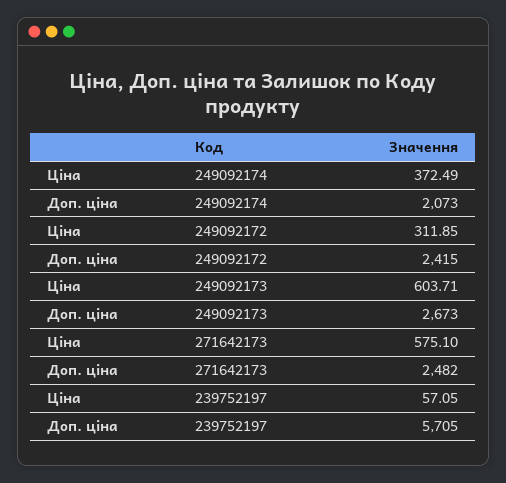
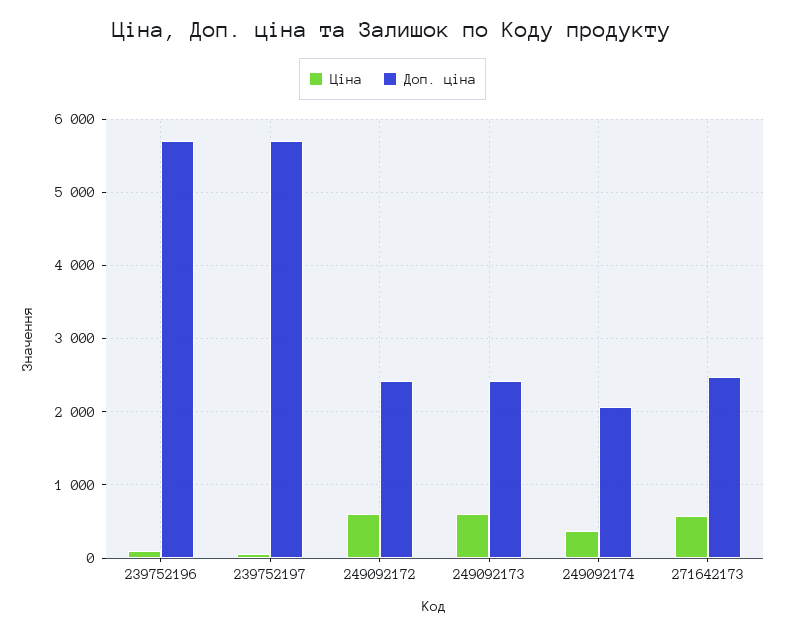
  {
    "Ціна": {
      "249092174": 372.49,
-     "249092172": 311.85,
+     "249092172": 600,
      "249092173": 603.71,
      "271642173": 575.1,
-     "239752197": 57.05
+     "239752197": 57.05,
+     "239752196": 100
    },
    "Доп. ціна": {
      "249092174": 2073,
      "249092172": 2415,
-     "249092173": 2673,
+     "249092173": 2400,
      "271642173": 2482,
-     "239752197": 5705
+     "239752197": 5705,
+     "239752196": 5700
    }
  }

